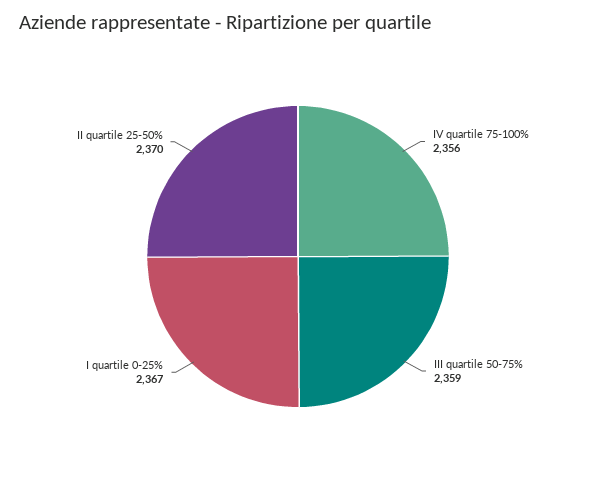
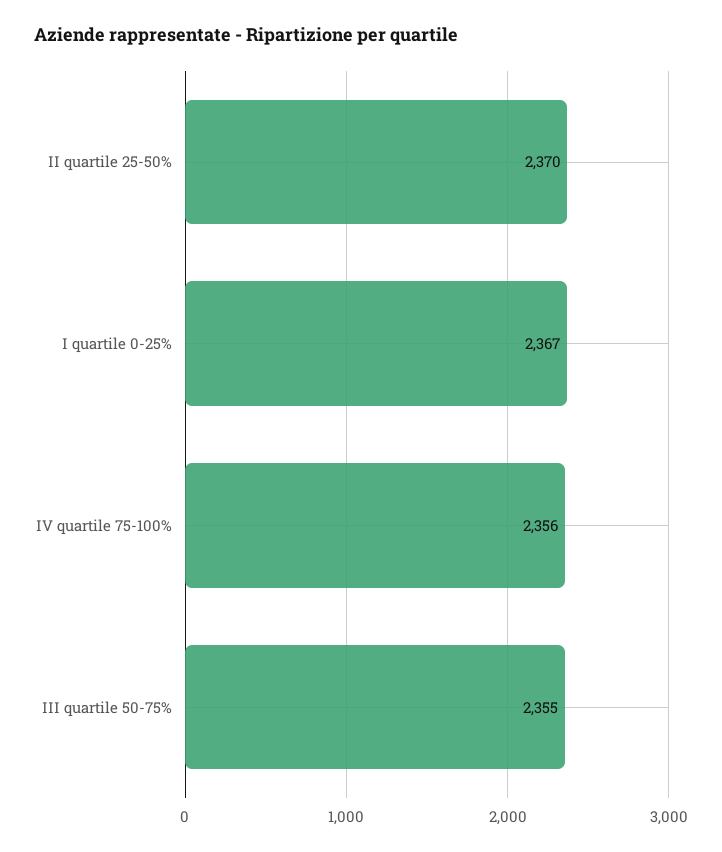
  {
    "IV quartile 75-100%": 2356,
-   "III quartile 50-75%": 2359,
+   "III quartile 50-75%": 2355,
    "I quartile 0-25%": 2367,
    "II quartile 25-50%": 2370
  }

